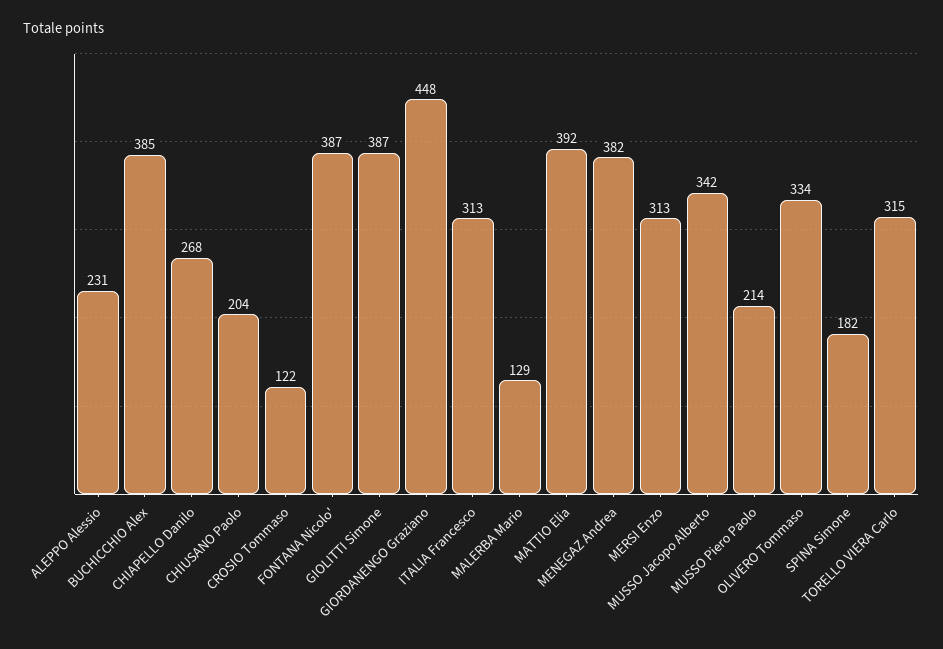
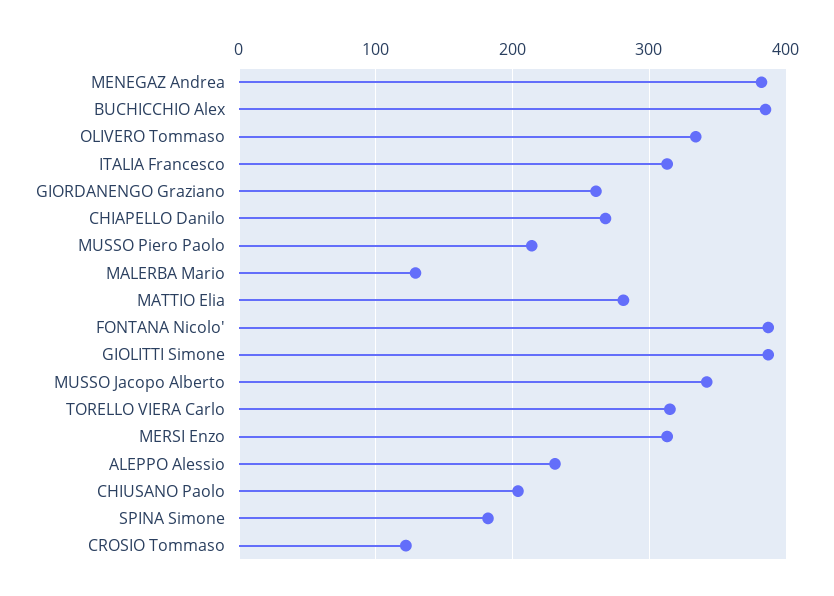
  {
    "ALEPPO Alessio": 231,
    "BUCHICCHIO Alex": 385,
    "CHIAPELLO Danilo": 268,
    "CHIUSANO Paolo": 204,
    "CROSIO Tommaso": 122,
    "FONTANA Nicolo'": 387,
    "GIOLITTI Simone": 387,
-   "GIORDANENGO Graziano": 448,
+   "GIORDANENGO Graziano": 260,
    "ITALIA Francesco": 313,
    "MALERBA Mario": 129,
-   "MATTIO Elia": 392,
+   "MATTIO Elia": 280,
    "MENEGAZ Andrea": 382,
    "MERSI Enzo": 313,
    "MUSSO Jacopo Alberto": 342,
    "MUSSO Piero Paolo": 214,
    "OLIVERO Tommaso": 334,
    "SPINA Simone": 182,
    "TORELLO VIERA Carlo": 315
  }

